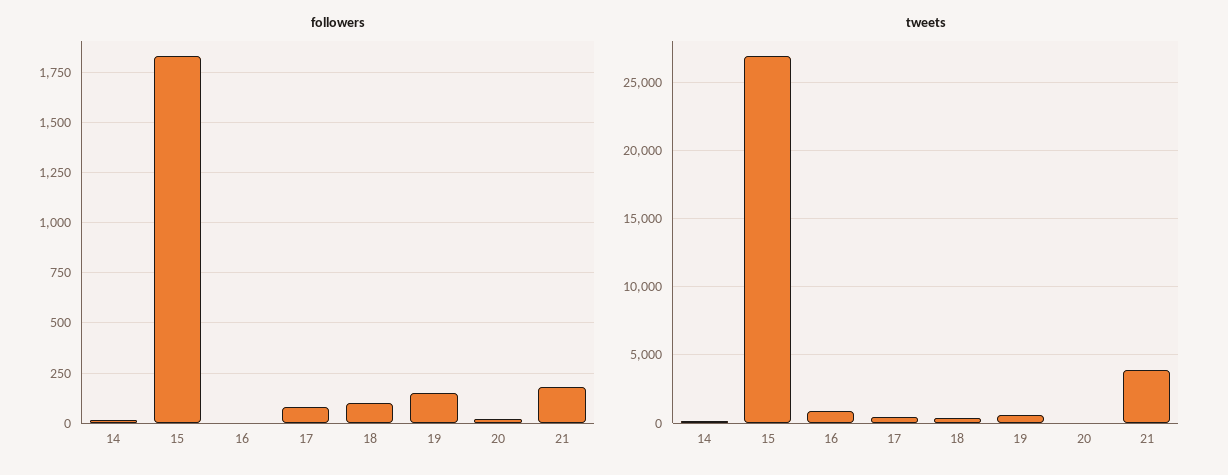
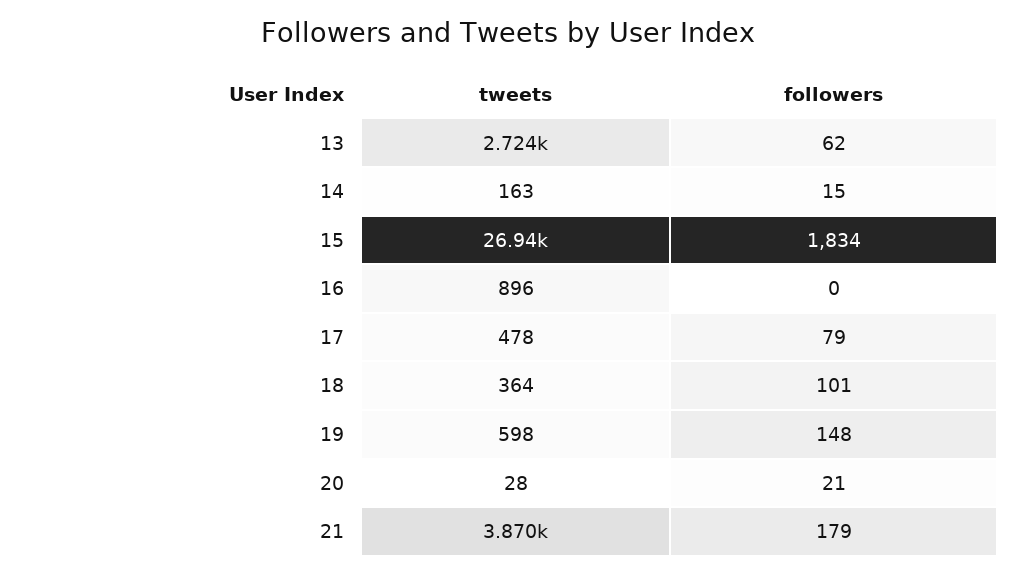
  {
    "followers": {
      "14": 15,
      "15": 1834,
      "16": 0,
      "17": 79,
      "18": 101,
      "19": 148,
      "20": 21,
-     "21": 179
+     "21": 179,
+     "13": 62
    },
    "tweets": {
      "14": 163,
      "15": 26940,
      "16": 896,
      "17": 478,
      "18": 364,
      "19": 598,
      "20": 28,
-     "21": 3870
+     "21": 3870,
+     "13": 2724
    }
  }

